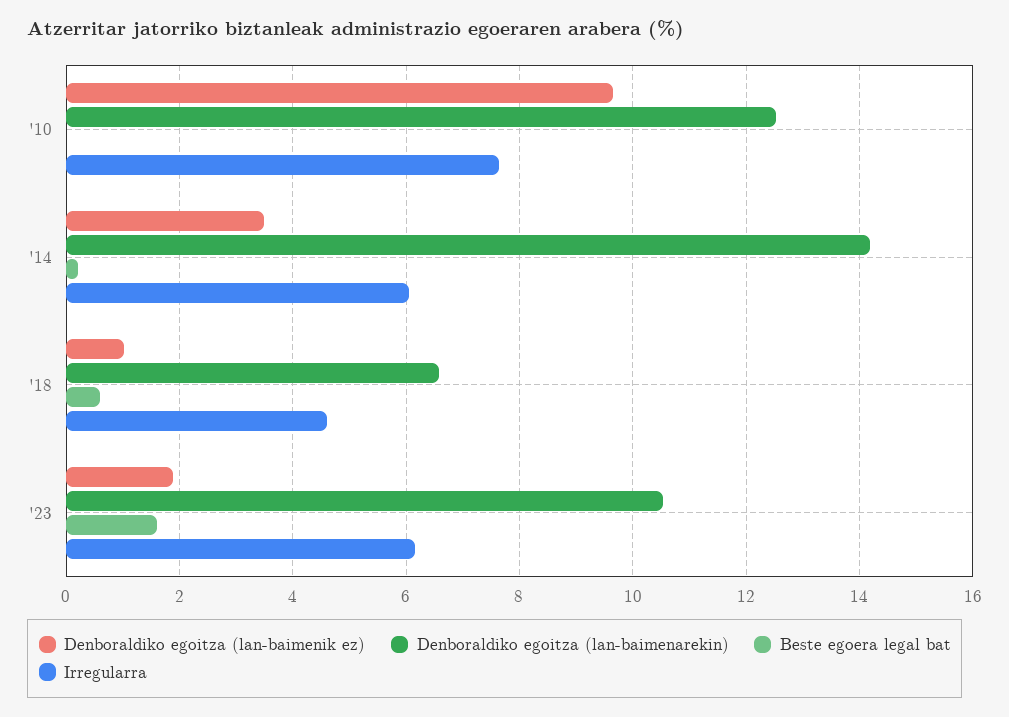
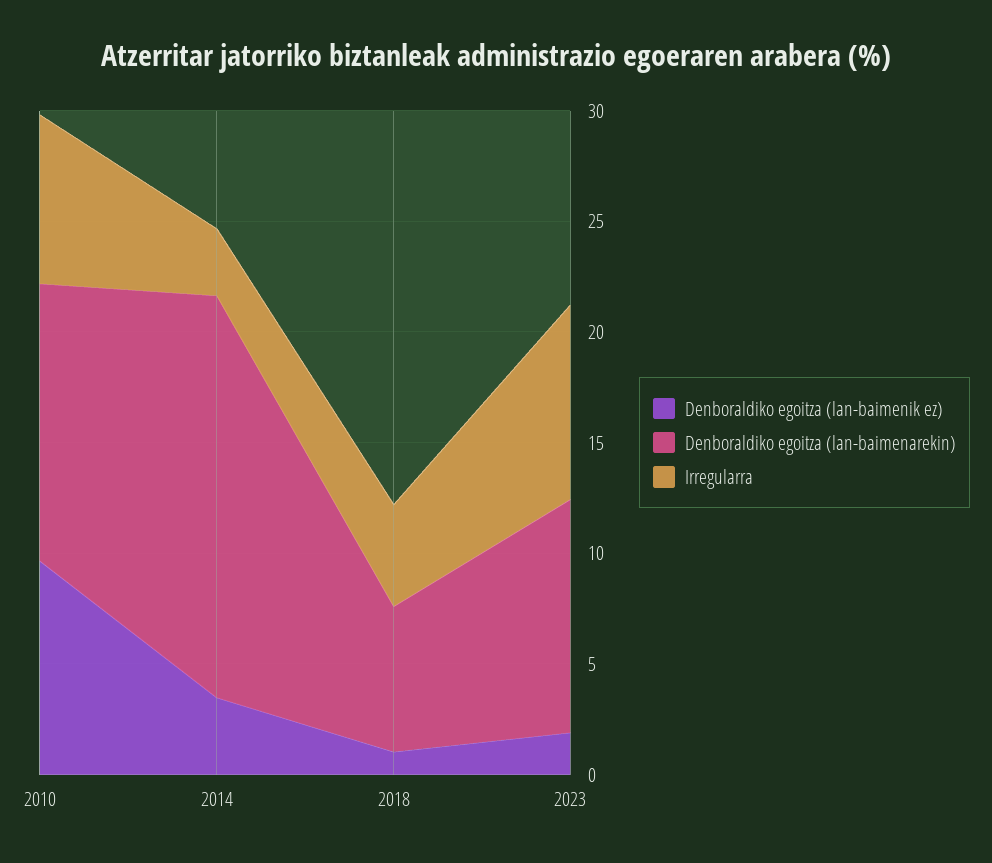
  {
    "Denboraldiko egoitza (lan-baimenik ez)": {
      "'10": 9.6,
      "'14": 3.4,
      "'18": 1,
      "'23": 1.8
    },
    "Denboraldiko egoitza (lan-baimenarekin)": {
      "'10": 12.6,
-     "'14": 14.2,
+     "'14": 18,
      "'18": 6.6,
      "'23": 10.6
    },
-   "Beste egoera legal bat": {
-     "'10": 0,
-     "'14": 0.2,
-     "'18": 0.6,
-     "'23": 1.6
-   },
    "Irregularra": {
      "'10": 7.6,
-     "'14": 6,
+     "'14": 3,
      "'18": 4.6,
-     "'23": 6.2
+     "'23": 9
    }
  }

